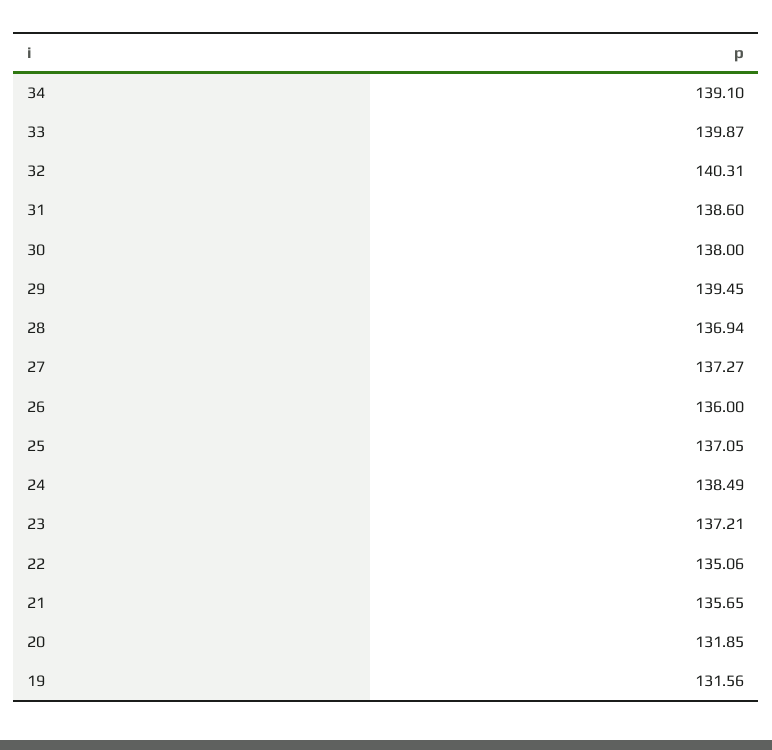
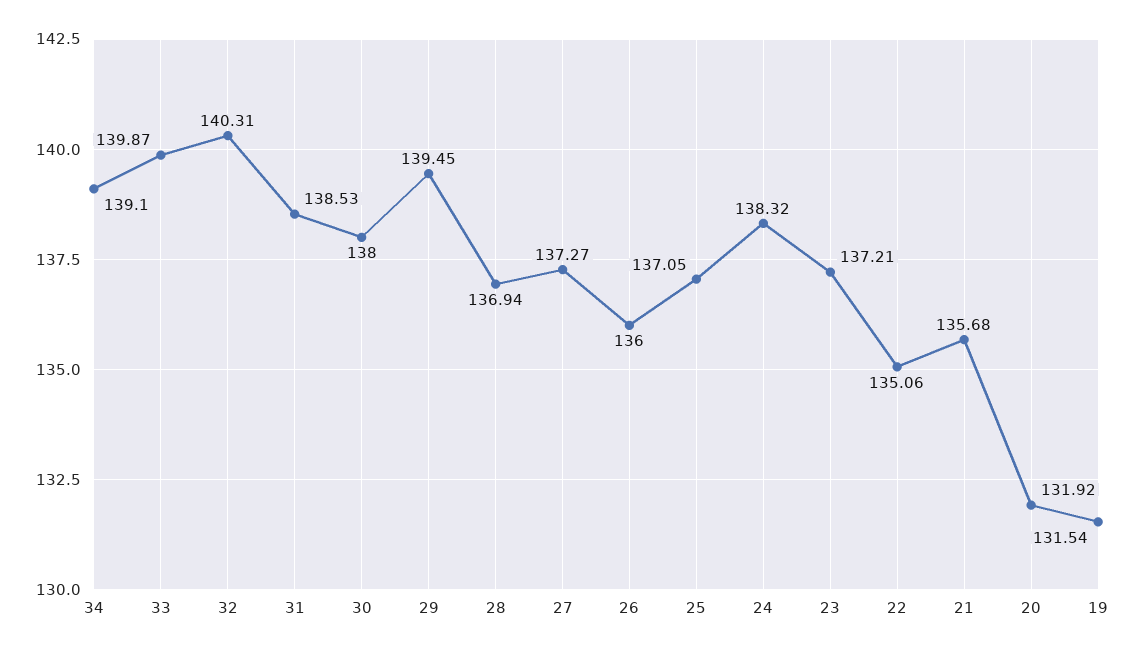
  {
    "34": 139.1,
    "33": 139.87,
    "32": 140.31,
-   "31": 138.6,
+   "31": 138.53,
    "30": 138,
    "29": 139.45,
    "28": 136.94,
    "27": 137.27,
    "26": 136,
    "25": 137.05,
-   "24": 138.49,
+   "24": 138.32,
    "23": 137.21,
    "22": 135.06,
-   "21": 135.65,
+   "21": 135.68,
-   "20": 131.85,
+   "20": 131.92,
-   "19": 131.56
+   "19": 131.54
  }

